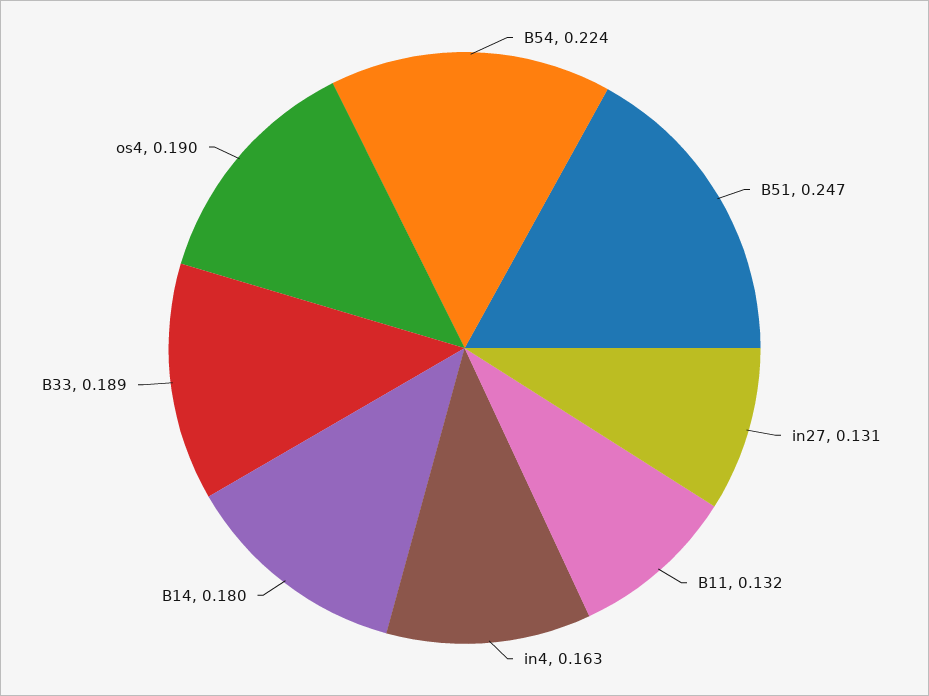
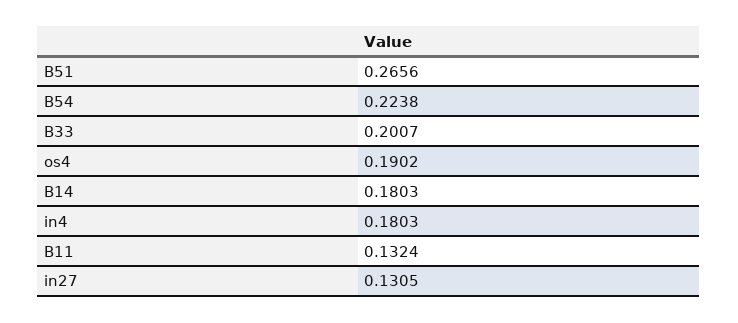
  {
    "B54": 0.2238,
-   "B51": 0.247,
+   "B51": 0.2656,
    "in27": 0.1305,
    "B11": 0.1324,
-   "in4": 0.163,
+   "in4": 0.1803,
    "B14": 0.1803,
-   "B33": 0.189,
+   "B33": 0.2007,
    "os4": 0.1902
  }

